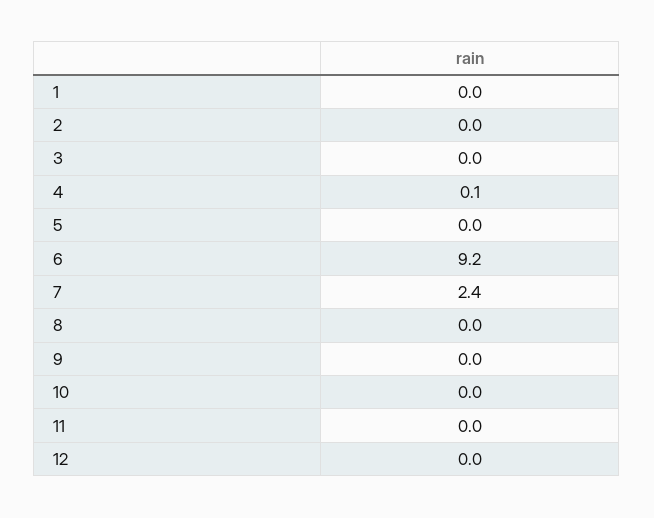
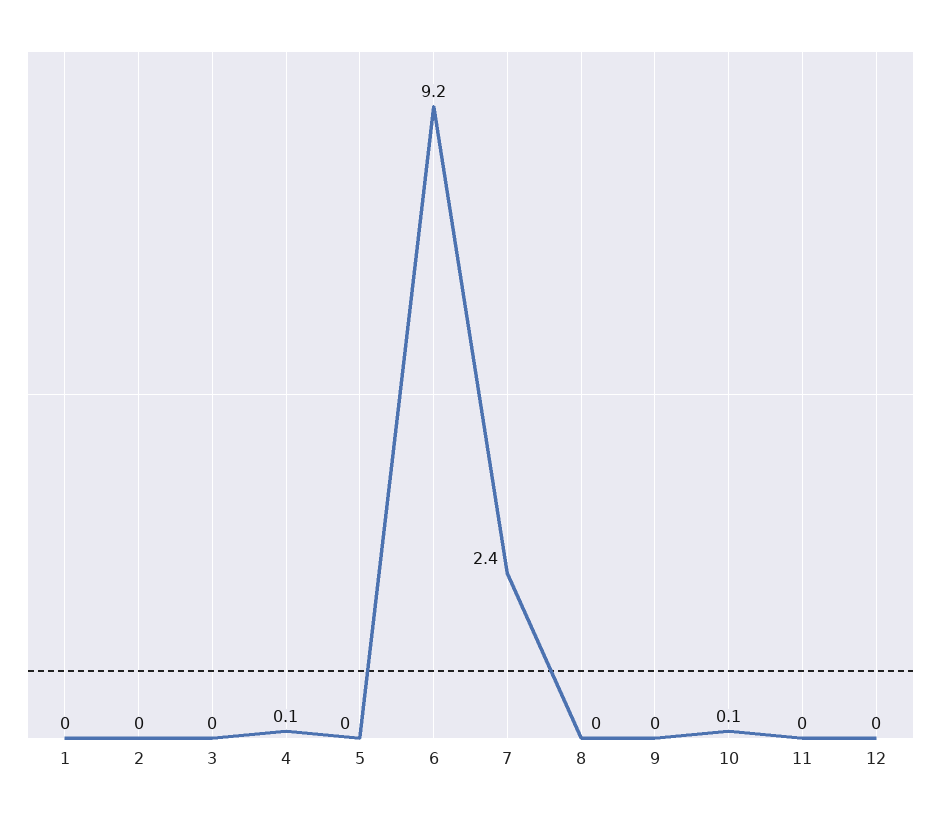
  {
    "1": 0,
    "2": 0,
    "3": 0,
    "4": 0.1,
    "5": 0,
    "6": 9.2,
    "7": 2.4,
    "8": 0,
    "9": 0,
-   "10": 0,
+   "10": 0.1,
    "11": 0,
    "12": 0
  }

